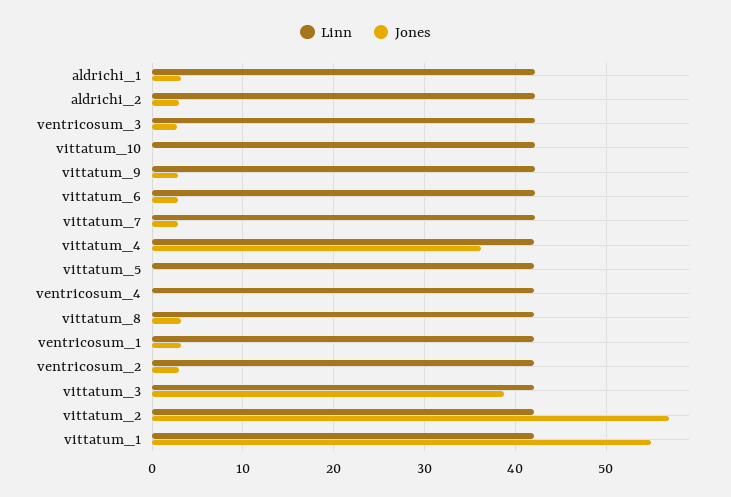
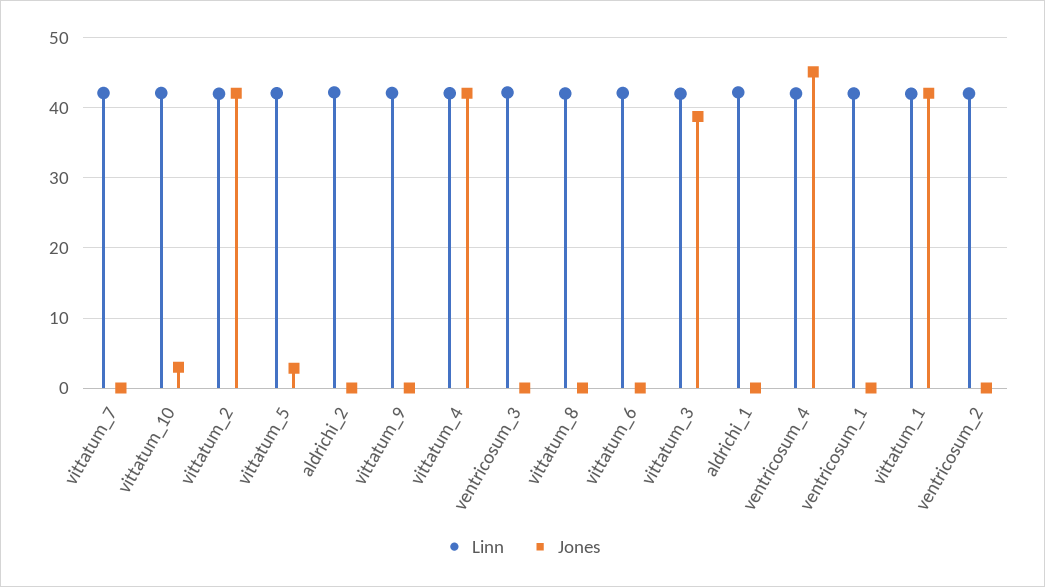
  {
    "Linn": {
      "aldrichi_1": 42,
      "aldrichi_2": 42,
      "ventricosum_3": 42,
      "vittatum_10": 42,
      "vittatum_9": 42,
      "vittatum_6": 42,
      "vittatum_7": 42,
      "vittatum_4": 42,
      "vittatum_5": 42,
      "ventricosum_4": 42,
      "vittatum_8": 42,
      "ventricosum_1": 42,
      "ventricosum_2": 42,
      "vittatum_3": 42,
      "vittatum_2": 42,
      "vittatum_1": 42
    },
    "Jones": {
-     "aldrichi_1": 3,
+     "aldrichi_1": 0,
-     "aldrichi_2": 3,
+     "aldrichi_2": 0,
-     "ventricosum_3": 3,
+     "ventricosum_3": 0,
-     "vittatum_10": 0,
+     "vittatum_10": 3,
-     "vittatum_9": 3,
+     "vittatum_9": 0,
-     "vittatum_6": 3,
+     "vittatum_6": 0,
-     "vittatum_7": 3,
+     "vittatum_7": 0,
-     "vittatum_4": 36,
+     "vittatum_4": 42,
-     "vittatum_5": 0,
+     "vittatum_5": 3,
-     "ventricosum_4": 0,
+     "ventricosum_4": 45,
-     "vittatum_8": 3,
+     "vittatum_8": 0,
-     "ventricosum_1": 3,
+     "ventricosum_1": 0,
-     "ventricosum_2": 3,
+     "ventricosum_2": 0,
      "vittatum_3": 39,
-     "vittatum_2": 57,
+     "vittatum_2": 42,
-     "vittatum_1": 55
+     "vittatum_1": 42
    }
  }

